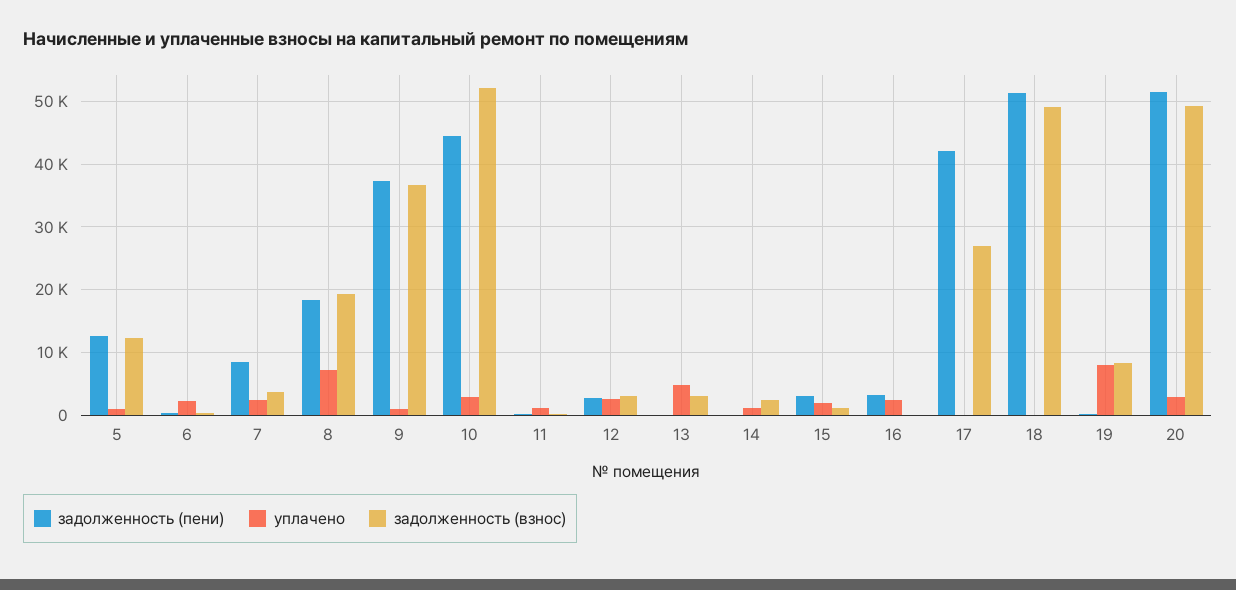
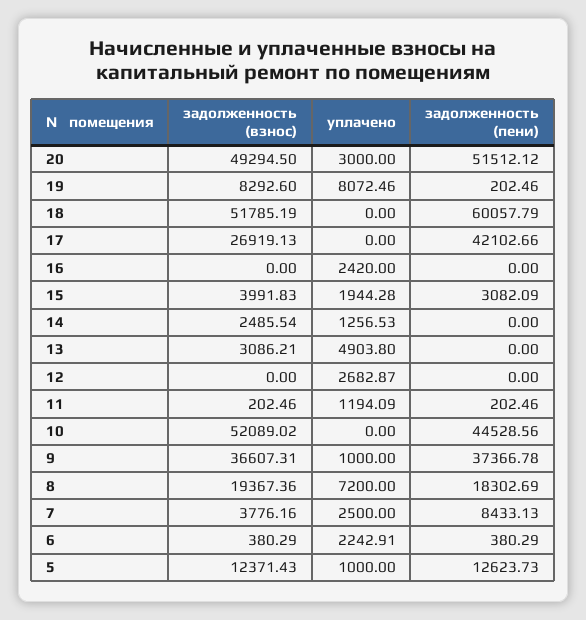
  {
    "задолженность (пени)": {
      "5": 12623.73,
      "6": 380.29,
      "7": 8433.13,
      "8": 18302.69,
      "9": 37366.78,
      "10": 44528.56,
      "11": 202.46,
-     "12": 3000,
+     "12": 0,
      "13": 0,
      "14": 0,
      "15": 3082.09,
-     "16": 3000,
+     "16": 0,
      "17": 42102.66,
-     "18": 51000,
+     "18": 60057.79,
      "19": 202.46,
      "20": 51512.12
    },
    "уплачено": {
      "5": 1000,
      "6": 2242.91,
      "7": 2500,
      "8": 7200,
      "9": 1000,
-     "10": 3000,
+     "10": 0,
      "11": 1194.09,
      "12": 2682.87,
      "13": 4903.8,
      "14": 1256.53,
      "15": 1944.28,
      "16": 2420,
      "17": 0,
      "18": 0,
      "19": 8072.46,
      "20": 3000
    },
    "задолженность (взнос)": {
      "5": 12371.43,
      "6": 380.29,
      "7": 3776.16,
      "8": 19367.36,
      "9": 36607.31,
      "10": 52089.02,
      "11": 202.46,
-     "12": 3000,
+     "12": 0,
      "13": 3086.21,
      "14": 2485.54,
-     "15": 1000,
+     "15": 3991.83,
      "16": 0,
      "17": 26919.13,
-     "18": 49000,
+     "18": 51785.19,
      "19": 8292.6,
      "20": 49294.5
    }
  }

